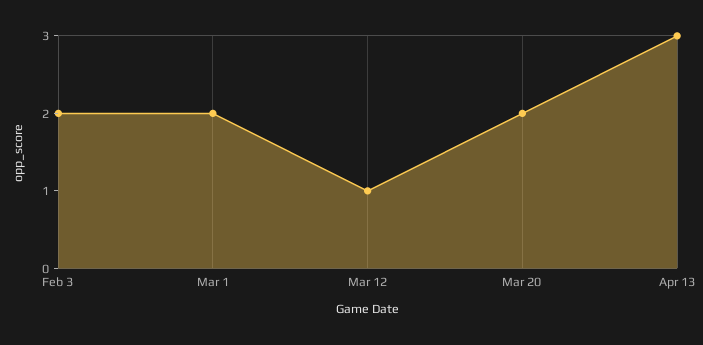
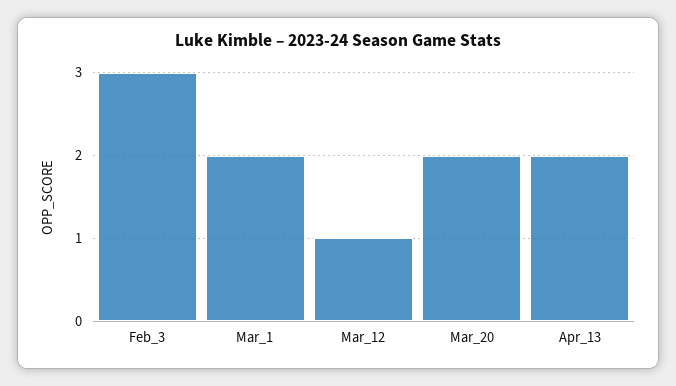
  {
-   "Feb 3": 2,
+   "Feb 3": 3,
    "Mar 1": 2,
    "Mar 12": 1,
    "Mar 20": 2,
-   "Apr 13": 3
+   "Apr 13": 2
  }

